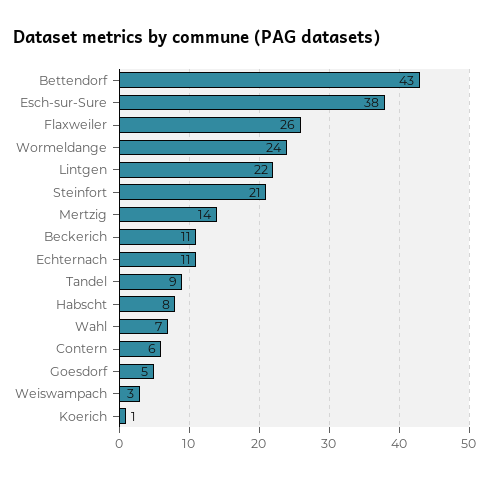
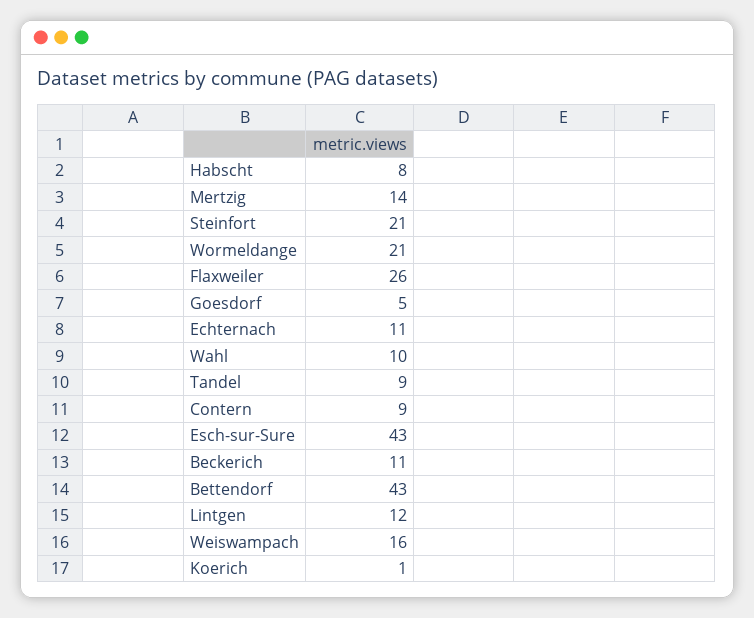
  {
    "Bettendorf": 43,
-   "Esch-sur-Sure": 38,
+   "Esch-sur-Sure": 43,
    "Flaxweiler": 26,
-   "Wormeldange": 24,
+   "Wormeldange": 21,
-   "Lintgen": 22,
+   "Lintgen": 12,
    "Steinfort": 21,
    "Mertzig": 14,
    "Beckerich": 11,
    "Echternach": 11,
    "Tandel": 9,
    "Habscht": 8,
-   "Wahl": 7,
+   "Wahl": 10,
-   "Contern": 6,
+   "Contern": 9,
    "Goesdorf": 5,
-   "Weiswampach": 3,
+   "Weiswampach": 16,
    "Koerich": 1
  }

